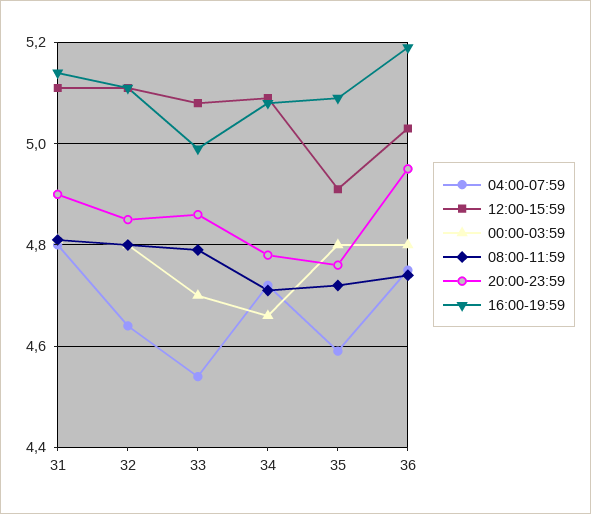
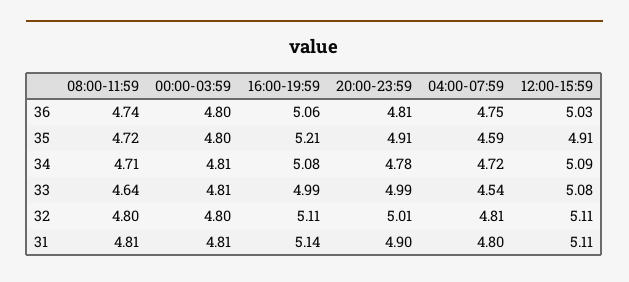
  {
    "04:00-07:59": {
      "31": 4.8,
-     "32": 4.65,
+     "32": 4.81,
      "33": 4.54,
      "34": 4.72,
      "35": 4.59,
      "36": 4.75
    },
    "12:00-15:59": {
      "31": 5.11,
      "32": 5.11,
      "33": 5.08,
      "34": 5.09,
      "35": 4.91,
      "36": 5.03
    },
    "00:00-03:59": {
      "31": 4.81,
      "32": 4.8,
-     "33": 4.7,
+     "33": 4.81,
-     "34": 4.65,
+     "34": 4.81,
      "35": 4.8,
      "36": 4.8
    },
    "08:00-11:59": {
      "31": 4.81,
      "32": 4.8,
-     "33": 4.8,
+     "33": 4.64,
      "34": 4.71,
      "35": 4.72,
      "36": 4.74
    },
    "20:00-23:59": {
      "31": 4.9,
-     "32": 4.85,
+     "32": 5.01,
-     "33": 4.85,
+     "33": 4.99,
      "34": 4.78,
-     "35": 4.75,
+     "35": 4.91,
-     "36": 4.95
+     "36": 4.81
    },
    "16:00-19:59": {
      "31": 5.14,
      "32": 5.11,
      "33": 4.99,
      "34": 5.08,
-     "35": 5.1,
+     "35": 5.21,
-     "36": 5.2
+     "36": 5.06
    }
  }

